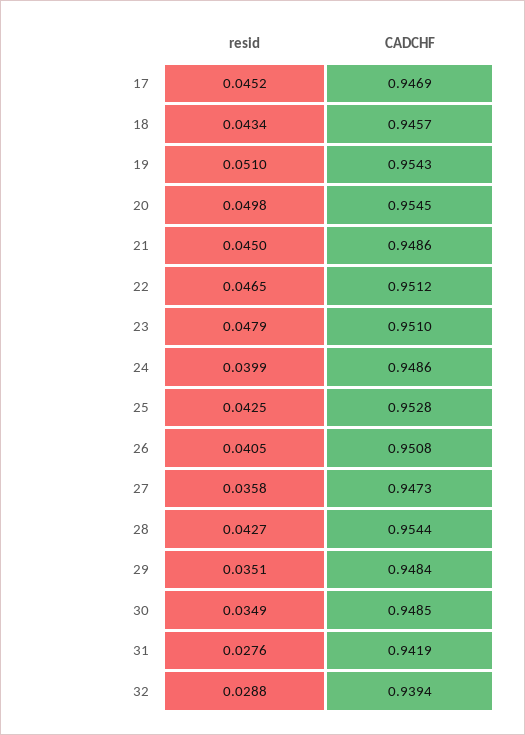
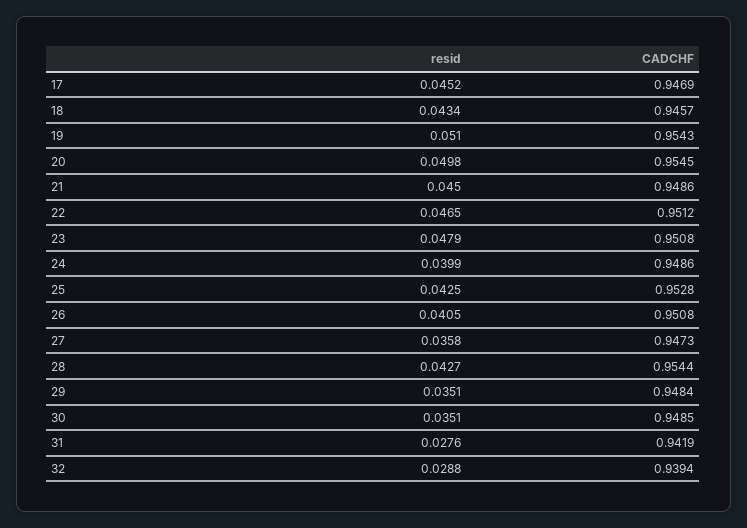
  {
    "resid": {
      "17": 0.0452,
      "18": 0.0434,
      "19": 0.051,
      "20": 0.0498,
      "21": 0.045,
      "22": 0.0465,
      "23": 0.0479,
      "24": 0.0399,
      "25": 0.0425,
      "26": 0.0405,
      "27": 0.0358,
      "28": 0.0427,
      "29": 0.0351,
-     "30": 0.0349,
+     "30": 0.0351,
      "31": 0.0276,
      "32": 0.0288
    },
    "CADCHF": {
      "17": 0.9469,
      "18": 0.9457,
      "19": 0.9543,
      "20": 0.9545,
      "21": 0.9486,
      "22": 0.9512,
-     "23": 0.951,
+     "23": 0.9508,
      "24": 0.9486,
      "25": 0.9528,
      "26": 0.9508,
      "27": 0.9473,
      "28": 0.9544,
      "29": 0.9484,
      "30": 0.9485,
      "31": 0.9419,
      "32": 0.9394
    }
  }

